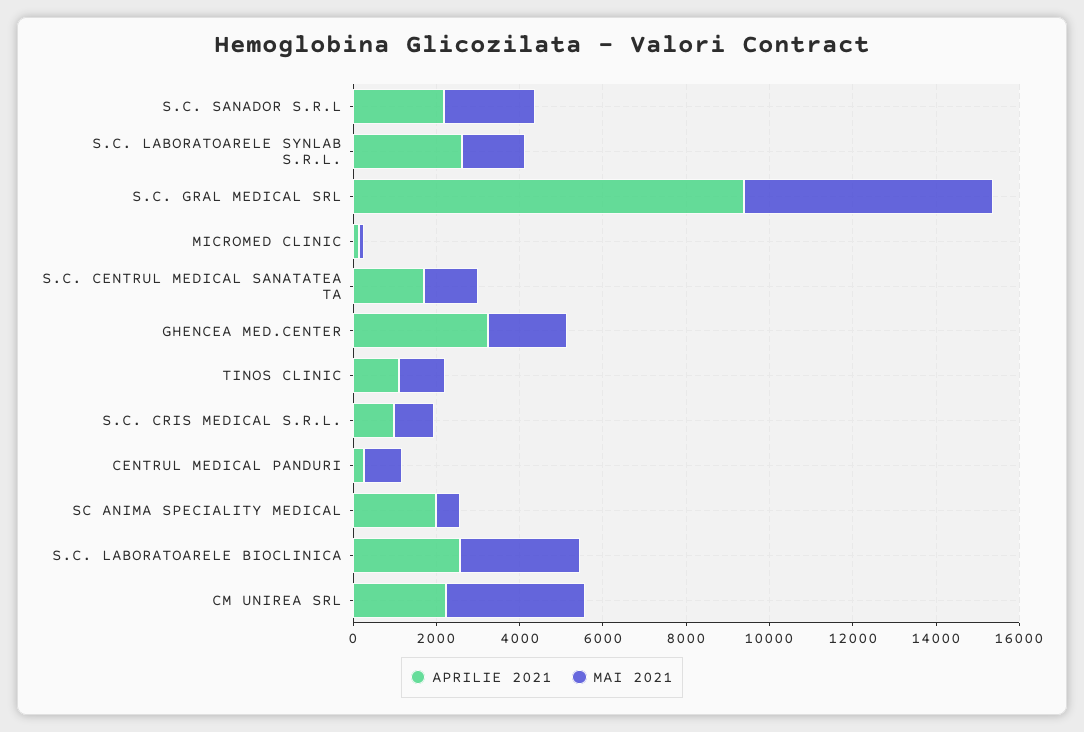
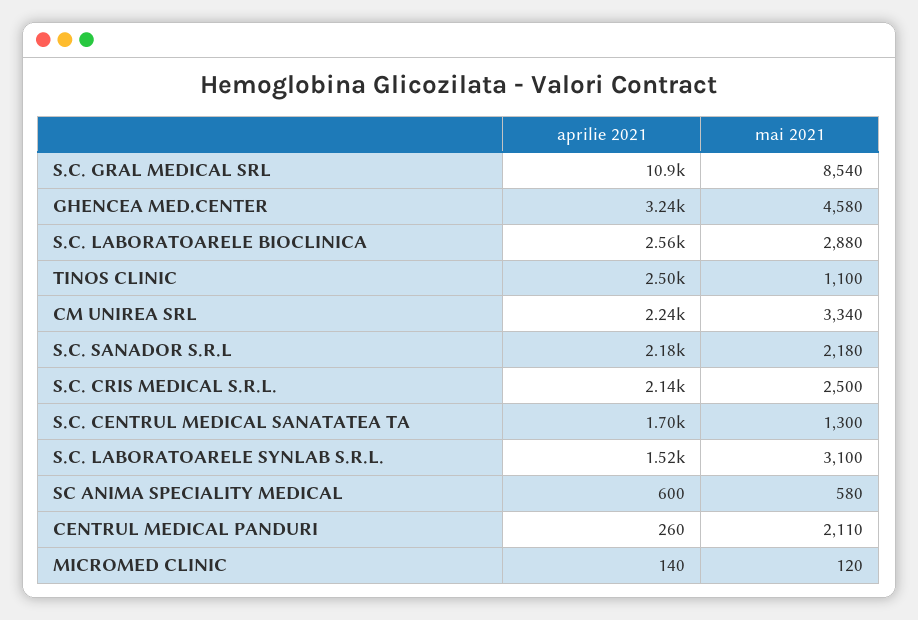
  {
    "APRILIE 2021": {
      "S.C. SANADOR S.R.L": 2180,
-     "S.C. LABORATOARELE SYNLAB S.R.L.": 2500,
+     "S.C. LABORATOARELE SYNLAB S.R.L.": 1520,
-     "S.C. GRAL MEDICAL SRL": 9500,
+     "S.C. GRAL MEDICAL SRL": 10900,
      "MICROMED CLINIC": 140,
      "S.C. CENTRUL MEDICAL SANATATEA TA": 1700,
      "GHENCEA MED.CENTER": 3240,
-     "TINOS CLINIC": 1000,
+     "TINOS CLINIC": 2500,
-     "S.C. CRIS MEDICAL S.R.L.": 1000,
+     "S.C. CRIS MEDICAL S.R.L.": 2140,
      "CENTRUL MEDICAL PANDURI": 260,
-     "SC ANIMA SPECIALITY MEDICAL": 2000,
+     "SC ANIMA SPECIALITY MEDICAL": 600,
      "S.C. LABORATOARELE BIOCLINICA": 2560,
      "CM UNIREA SRL": 2240
    },
    "MAI 2021": {
      "S.C. SANADOR S.R.L": 2180,
-     "S.C. LABORATOARELE SYNLAB S.R.L.": 1500,
+     "S.C. LABORATOARELE SYNLAB S.R.L.": 3100,
-     "S.C. GRAL MEDICAL SRL": 6000,
+     "S.C. GRAL MEDICAL SRL": 8540,
      "MICROMED CLINIC": 120,
      "S.C. CENTRUL MEDICAL SANATATEA TA": 1300,
-     "GHENCEA MED.CENTER": 2000,
+     "GHENCEA MED.CENTER": 4580,
      "TINOS CLINIC": 1100,
-     "S.C. CRIS MEDICAL S.R.L.": 1000,
+     "S.C. CRIS MEDICAL S.R.L.": 2500,
-     "CENTRUL MEDICAL PANDURI": 1000,
+     "CENTRUL MEDICAL PANDURI": 2110,
      "SC ANIMA SPECIALITY MEDICAL": 580,
      "S.C. LABORATOARELE BIOCLINICA": 2880,
      "CM UNIREA SRL": 3340
    }
  }

